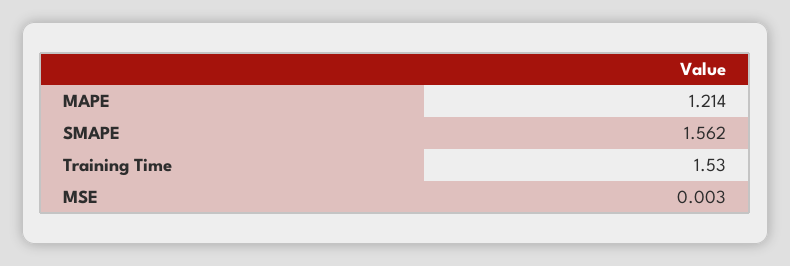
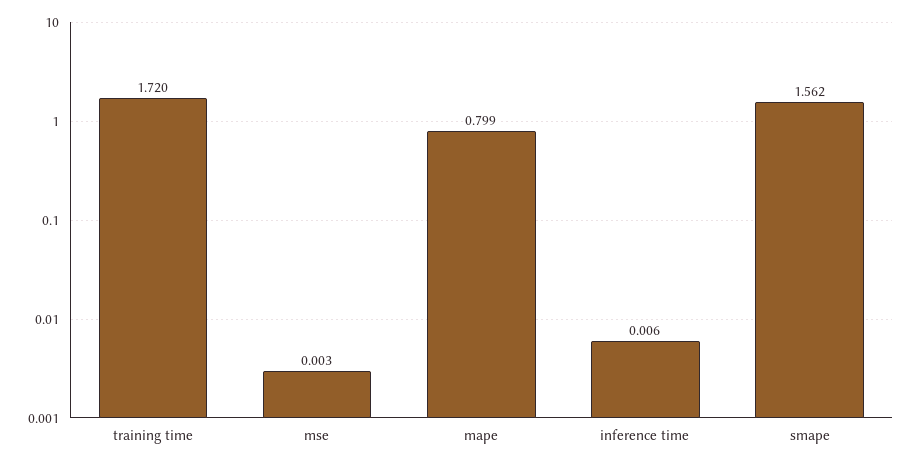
  {
-   "MAPE": 1.214,
+   "MAPE": 0.799,
    "SMAPE": 1.562,
-   "Training Time": 1.53,
+   "Training Time": 1.72,
-   "MSE": 0.003
+   "MSE": 0.003,
+   "inference time": 0.006
  }

